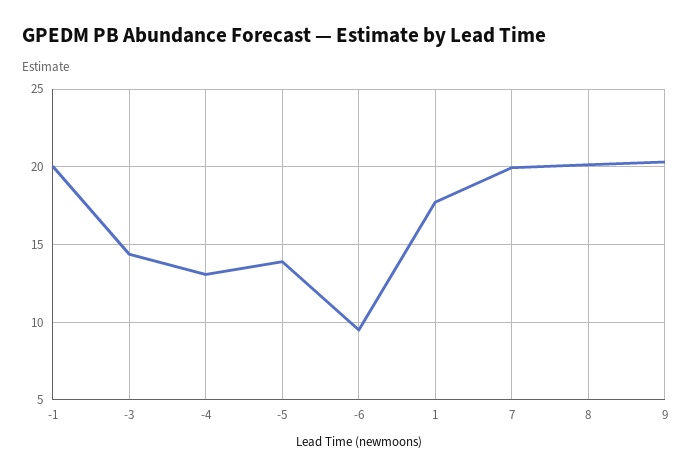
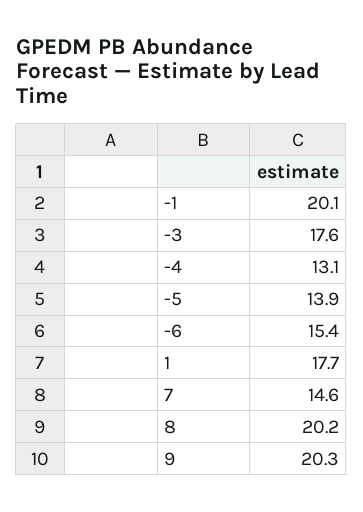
  {
    "-1": 20.1,
-   "-3": 14.5,
+   "-3": 17.6,
    "-4": 13.1,
    "-5": 13.9,
-   "-6": 9.5,
+   "-6": 15.4,
    "1": 17.7,
-   "7": 20,
+   "7": 14.6,
    "8": 20.2,
    "9": 20.3
  }

